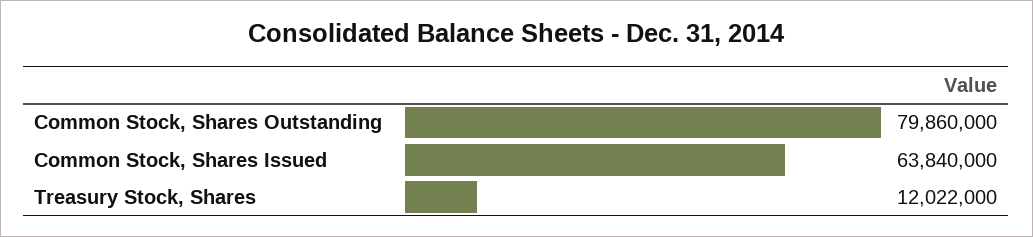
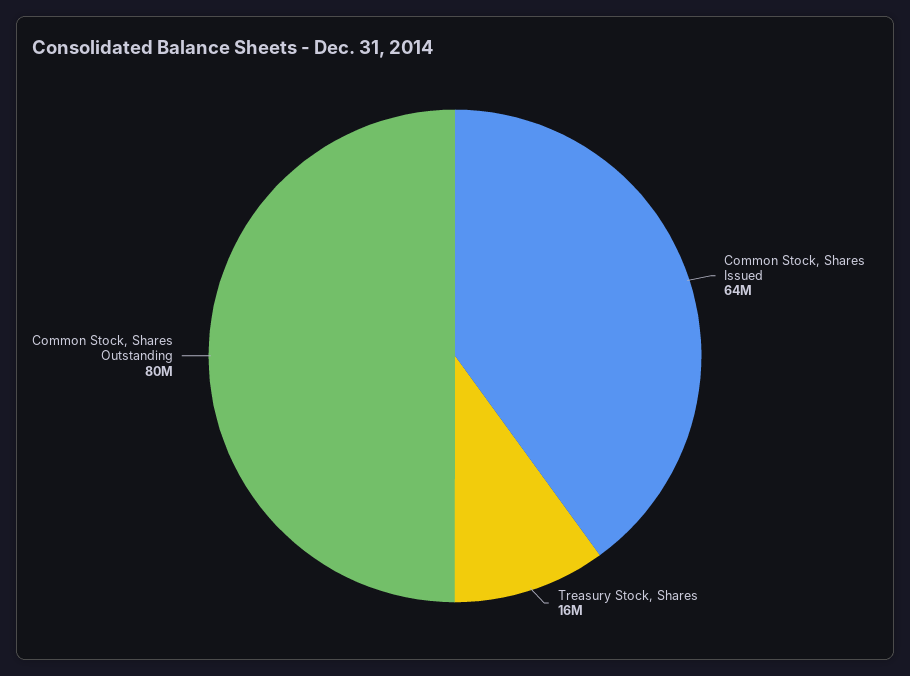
  {
    "Common Stock, Shares Outstanding": 79860000,
    "Common Stock, Shares Issued": 63840000,
-   "Treasury Stock, Shares": 12022000
+   "Treasury Stock, Shares": 16000000
  }

